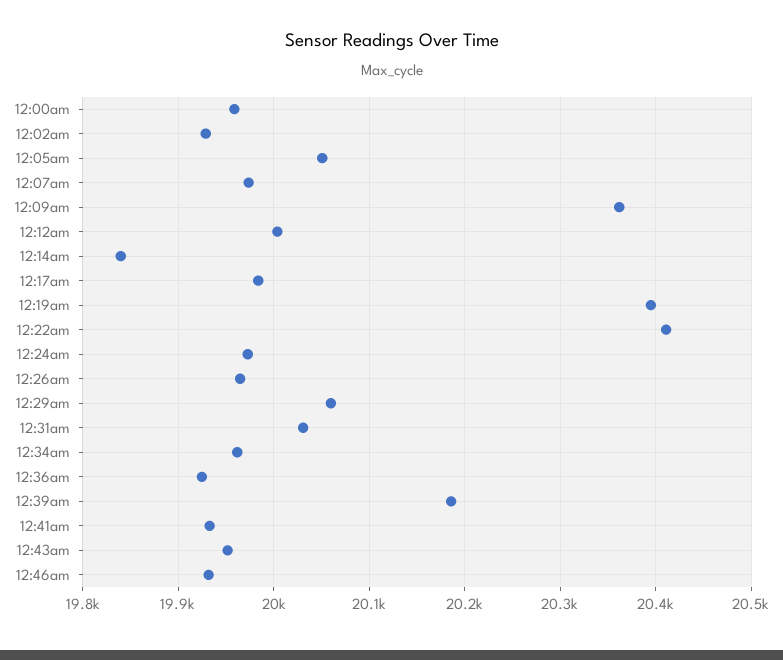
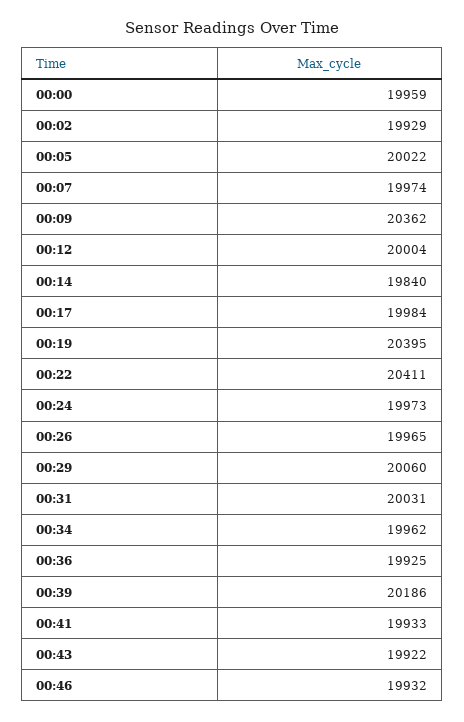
  {
    "12:00am": 19959,
    "12:02am": 19929,
-   "12:05am": 20050,
+   "12:05am": 20022,
    "12:07am": 19974,
    "12:09am": 20362,
    "12:12am": 20004,
    "12:14am": 19840,
    "12:17am": 19984,
    "12:19am": 20395,
    "12:22am": 20411,
    "12:24am": 19973,
    "12:26am": 19965,
    "12:29am": 20060,
    "12:31am": 20031,
    "12:34am": 19962,
    "12:36am": 19925,
    "12:39am": 20186,
    "12:41am": 19933,
-   "12:43am": 19950,
+   "12:43am": 19922,
    "12:46am": 19932
  }

